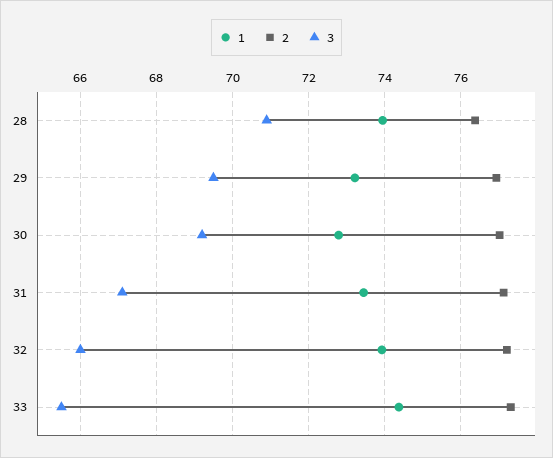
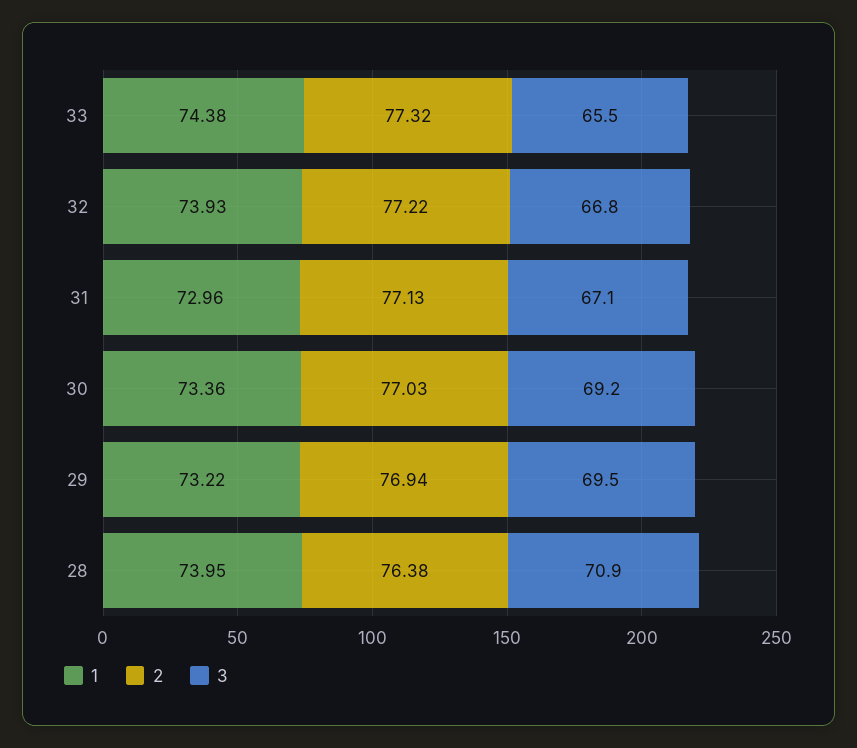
  {
    "1": {
      "28": 73.95,
      "29": 73.22,
-     "30": 72.8,
+     "30": 73.36,
-     "31": 73.4,
+     "31": 72.96,
      "32": 73.93,
      "33": 74.38
    },
    "2": {
      "28": 76.38,
      "29": 76.94,
      "30": 77.03,
      "31": 77.13,
      "32": 77.22,
      "33": 77.32
    },
    "3": {
      "28": 70.9,
      "29": 69.5,
      "30": 69.2,
      "31": 67.1,
-     "32": 66,
+     "32": 66.8,
      "33": 65.5
    }
  }

